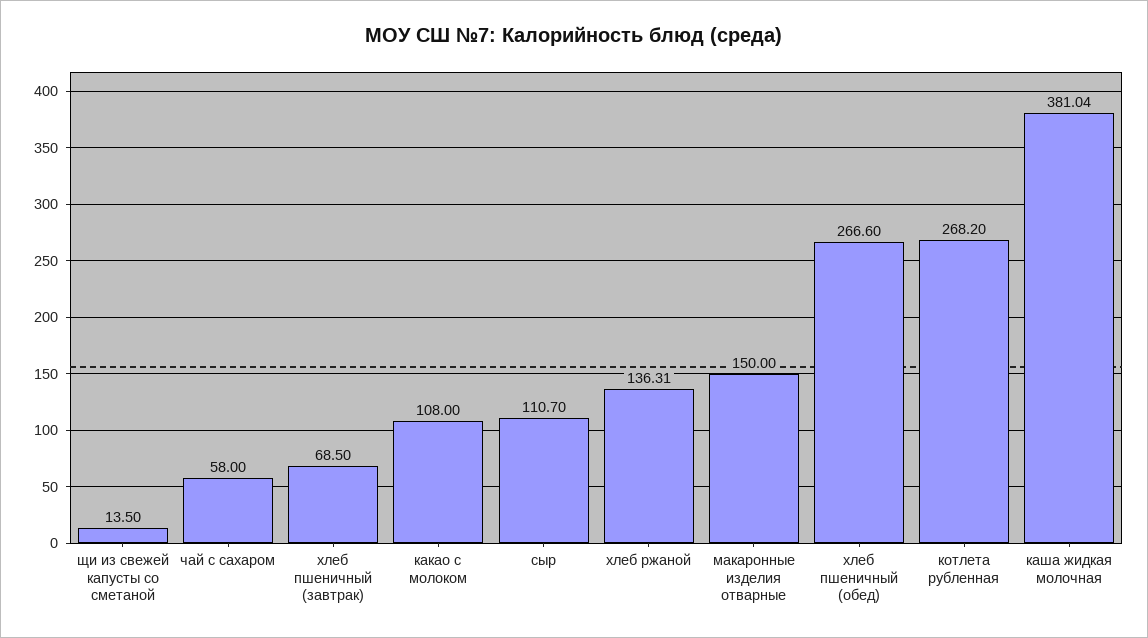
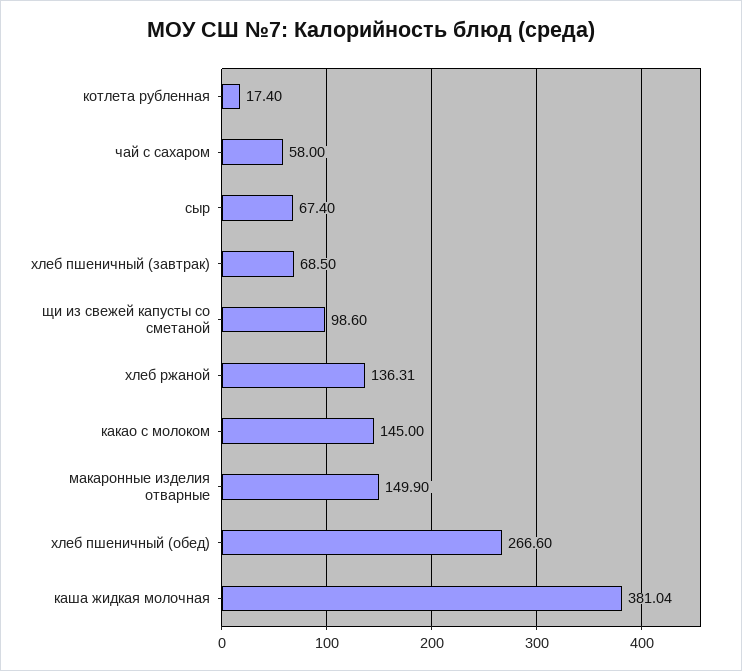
  {
-   "щи из свежей капусты со сметаной": 13.5,
+   "щи из свежей капусты со сметаной": 98.6,
    "чай с сахаром": 58,
    "хлеб пшеничный (завтрак)": 68.5,
-   "какао с молоком": 108,
+   "какао с молоком": 145,
-   "сыр": 110.7,
+   "сыр": 67.4,
    "хлеб ржаной": 136.31,
-   "макаронные изделия отварные": 150,
+   "макаронные изделия отварные": 149.9,
    "хлеб пшеничный (обед)": 266.6,
-   "котлета рубленная": 268.2,
+   "котлета рубленная": 17.4,
    "каша жидкая молочная": 381.04
  }

